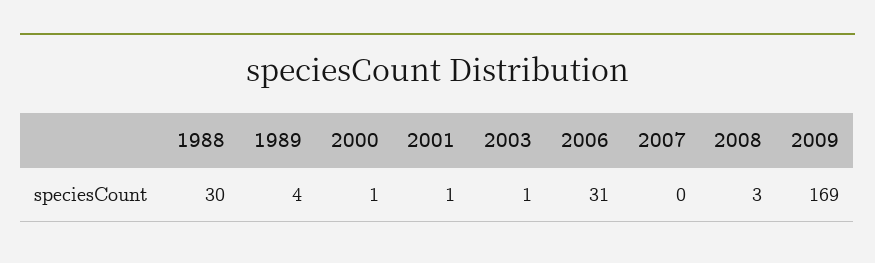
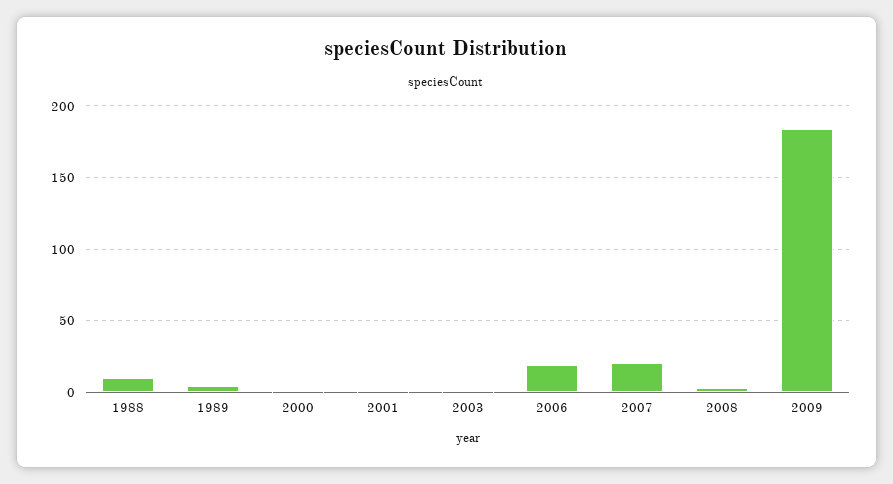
  {
-   "1988": 30,
+   "1988": 10,
    "1989": 4,
    "2000": 1,
    "2001": 1,
    "2003": 1,
-   "2006": 31,
+   "2006": 20,
-   "2007": 0,
+   "2007": 20,
    "2008": 3,
-   "2009": 169
+   "2009": 185
  }

